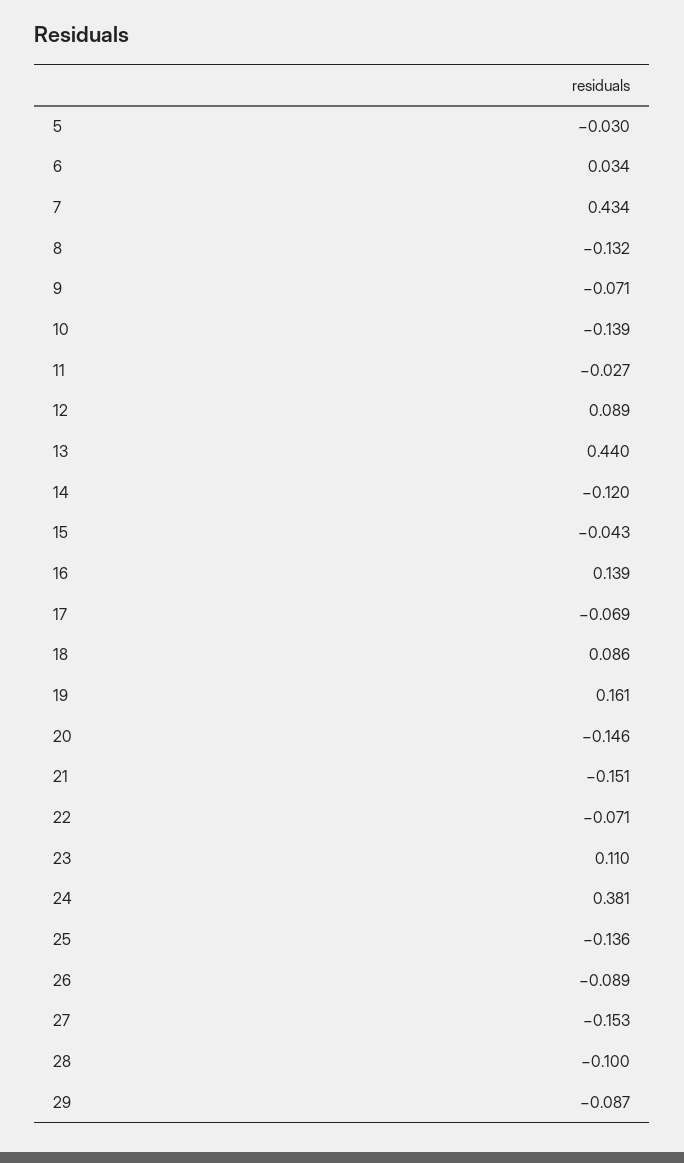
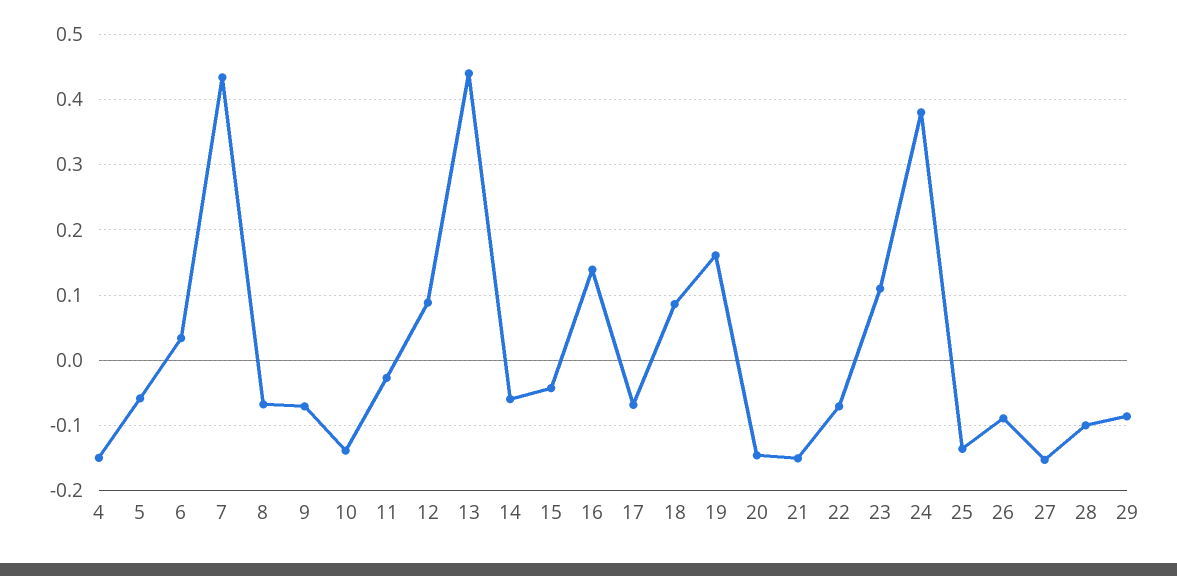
  {
-   "5": -0.03,
+   "5": -0.06,
    "6": 0.034,
    "7": 0.434,
-   "8": -0.132,
+   "8": -0.07,
    "9": -0.071,
    "10": -0.139,
    "11": -0.027,
    "12": 0.089,
    "13": 0.44,
-   "14": -0.12,
+   "14": -0.06,
    "15": -0.043,
    "16": 0.139,
    "17": -0.069,
    "18": 0.086,
    "19": 0.161,
    "20": -0.146,
    "21": -0.151,
    "22": -0.071,
    "23": 0.11,
    "24": 0.381,
    "25": -0.136,
    "26": -0.089,
    "27": -0.153,
    "28": -0.1,
-   "29": -0.087
+   "29": -0.087,
+   "4": -0.15
  }

